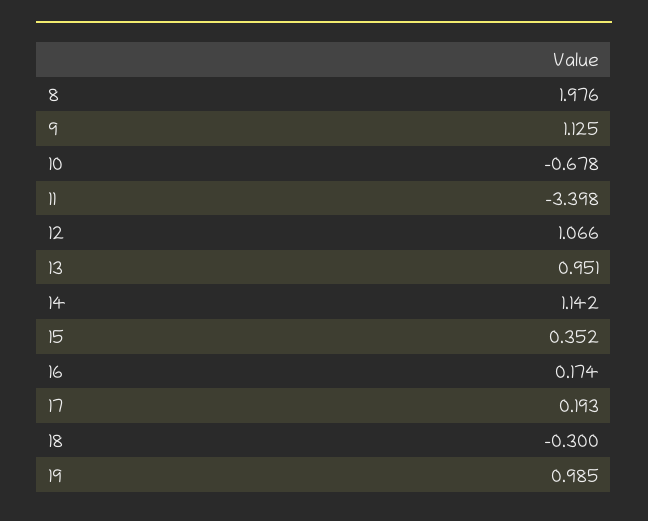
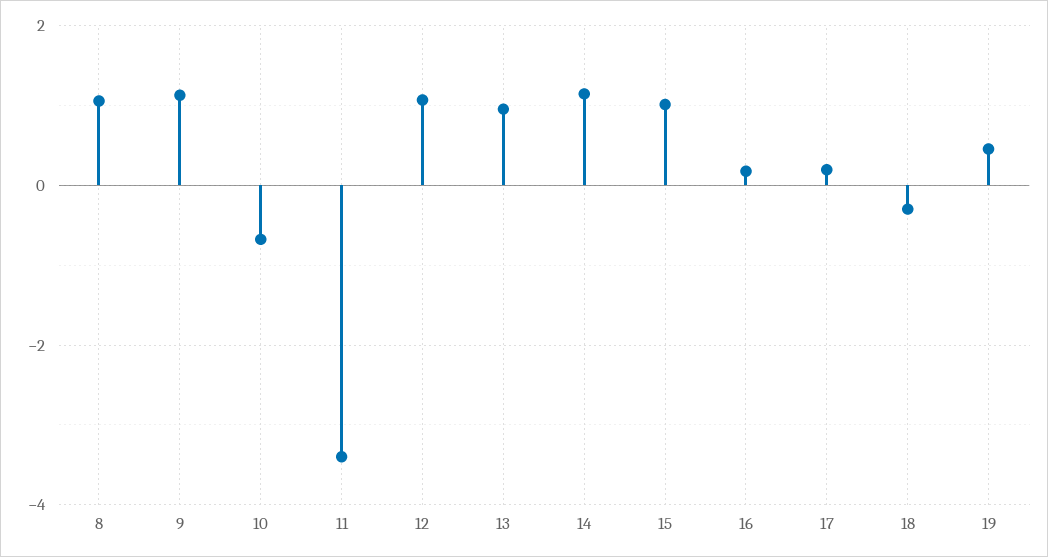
  {
-   "8": 1.976,
+   "8": 1,
    "9": 1.125,
    "10": -0.678,
    "11": -3.398,
    "12": 1.066,
    "13": 0.951,
    "14": 1.142,
-   "15": 0.352,
+   "15": 1,
    "16": 0.174,
    "17": 0.193,
    "18": -0.3,
-   "19": 0.985
+   "19": 0.4
  }

